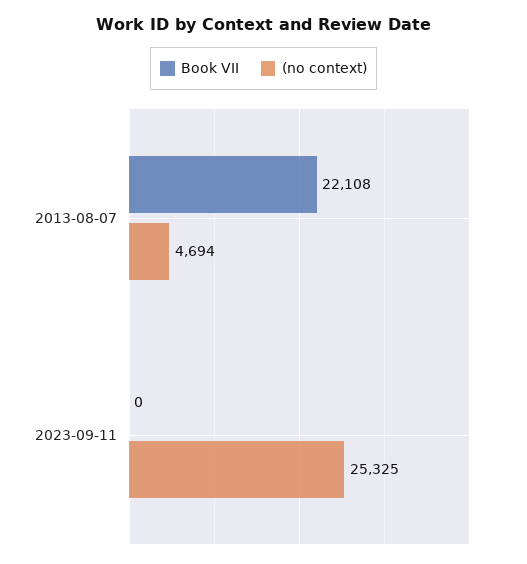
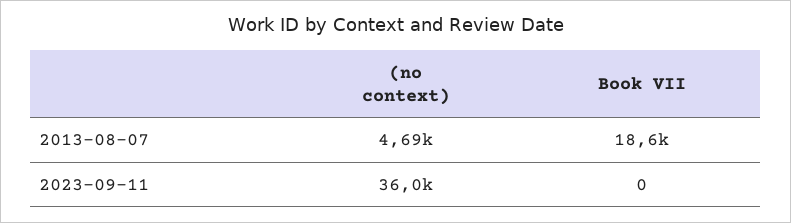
  {
    "Book VII": {
-     "2013-08-07": 22108,
+     "2013-08-07": 18600,
      "2023-09-11": 0
    },
    "(no context)": {
      "2013-08-07": 4694,
-     "2023-09-11": 25325
+     "2023-09-11": 36000
    }
  }

